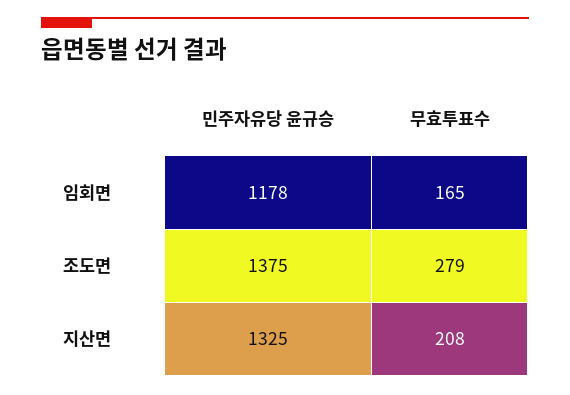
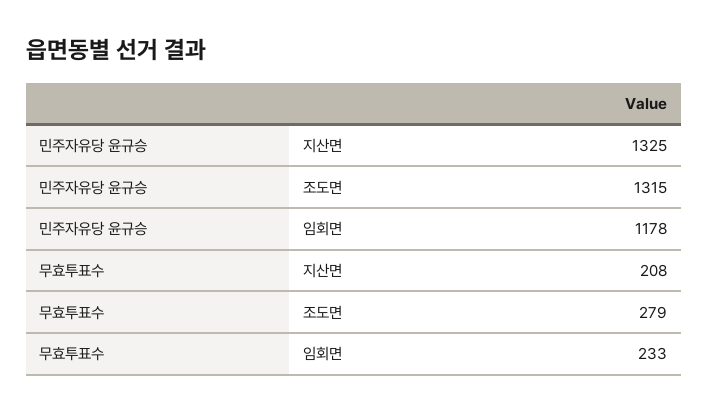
  {
    "민주자유당 윤규승": {
      "임회면": 1178,
-     "조도면": 1375,
+     "조도면": 1315,
      "지산면": 1325
    },
    "무효투표수": {
-     "임회면": 165,
+     "임회면": 233,
      "조도면": 279,
      "지산면": 208
    }
  }

